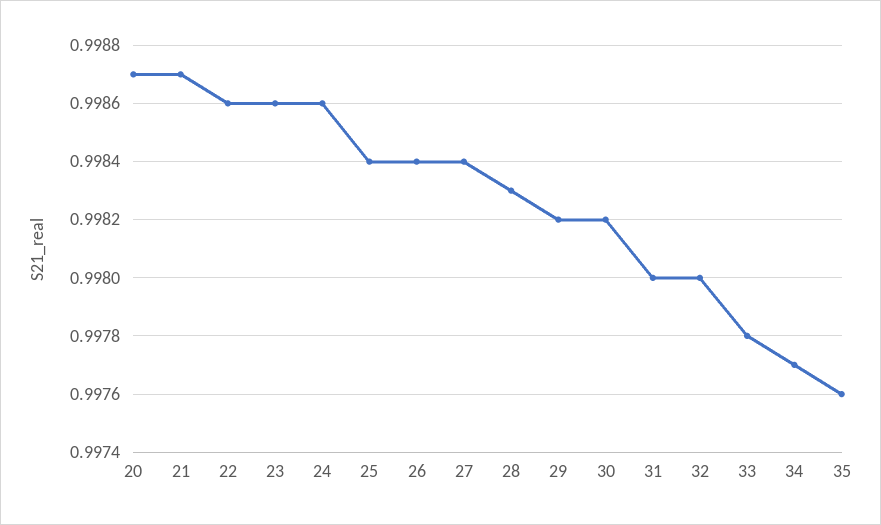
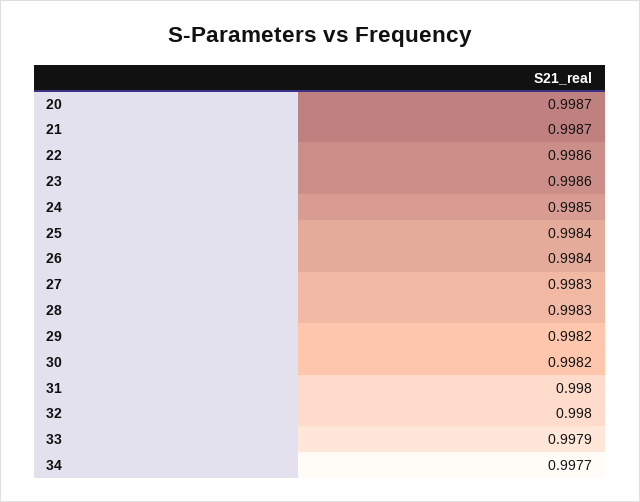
  {
    "20": 0.9987,
    "21": 0.9987,
    "22": 0.9986,
    "23": 0.9986,
-   "24": 0.9986,
+   "24": 0.9985,
    "25": 0.9984,
    "26": 0.9984,
-   "27": 0.9984,
+   "27": 0.9983,
    "28": 0.9983,
    "29": 0.9982,
    "30": 0.9982,
    "31": 0.998,
    "32": 0.998,
-   "33": 0.9978,
+   "33": 0.9979,
-   "34": 0.9977,
+   "34": 0.9977
-   "35": 0.9976
  }

